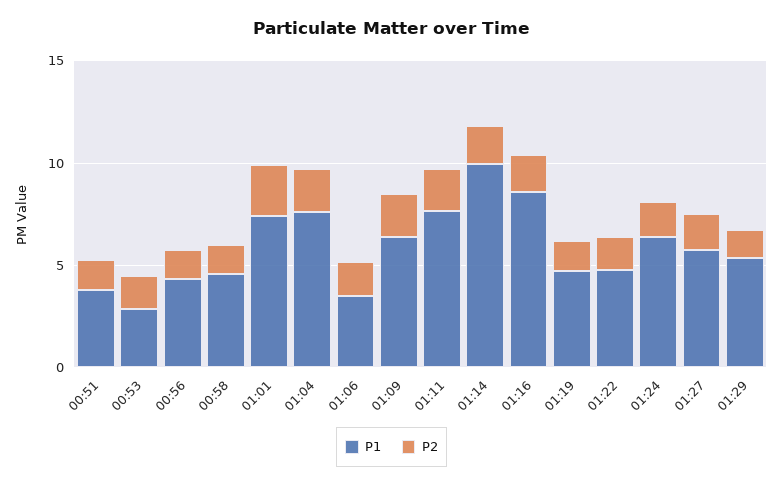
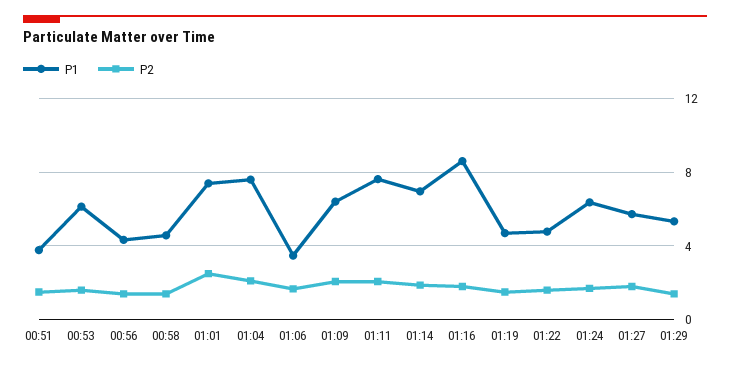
  {
    "P1": {
      "00:51": 4,
-     "00:53": 3,
+     "00:53": 6,
      "00:56": 4.5,
      "00:58": 4.5,
      "01:01": 7.5,
      "01:04": 7.5,
      "01:06": 3.5,
      "01:09": 6.5,
      "01:11": 7.5,
-     "01:14": 10,
+     "01:14": 7,
      "01:16": 8.5,
      "01:19": 4.5,
      "01:22": 5,
      "01:24": 6.5,
      "01:27": 5.5,
      "01:29": 5.5
    },
    "P2": {
      "00:51": 1.5,
      "00:53": 1.5,
      "00:56": 1.5,
      "00:58": 1.5,
      "01:01": 2.5,
      "01:04": 2,
      "01:06": 1.5,
      "01:09": 2,
      "01:11": 2,
      "01:14": 2,
      "01:16": 2,
      "01:19": 1.5,
      "01:22": 1.5,
      "01:24": 1.5,
      "01:27": 2,
      "01:29": 1.5
    }
  }

